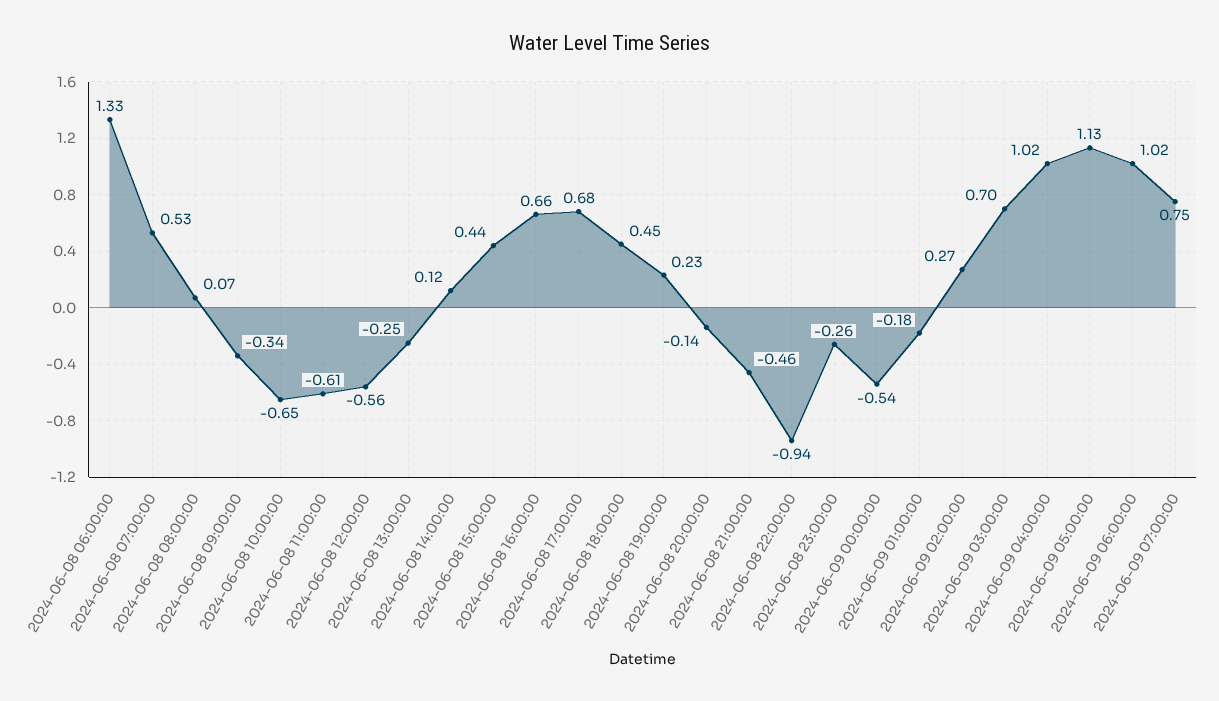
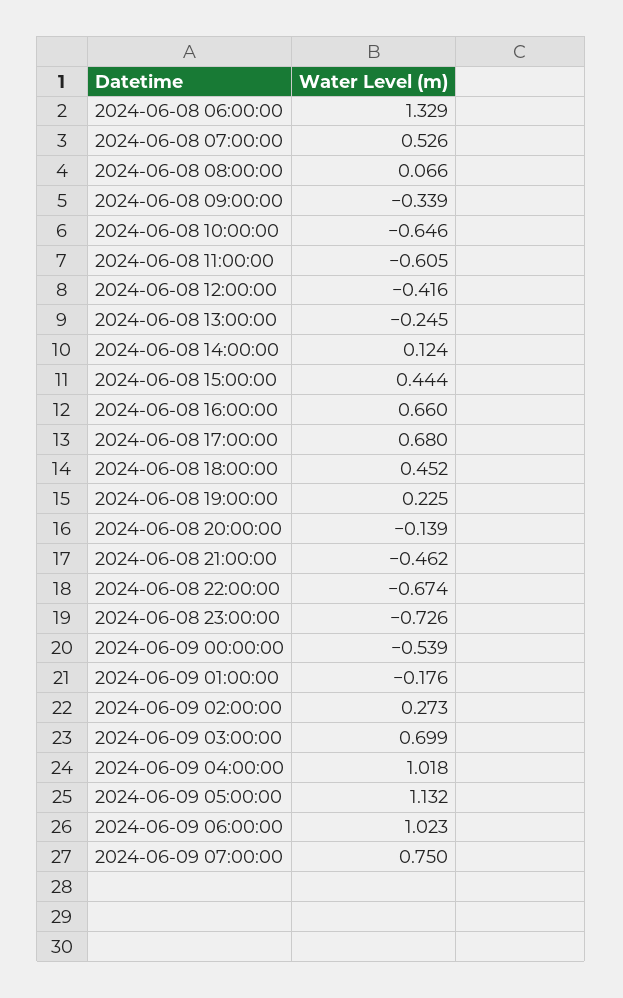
  {
    "2024-06-08 06:00:00": 1.329,
    "2024-06-08 07:00:00": 0.526,
    "2024-06-08 08:00:00": 0.066,
    "2024-06-08 09:00:00": -0.339,
    "2024-06-08 10:00:00": -0.646,
    "2024-06-08 11:00:00": -0.605,
-   "2024-06-08 12:00:00": -0.56,
+   "2024-06-08 12:00:00": -0.416,
    "2024-06-08 13:00:00": -0.245,
    "2024-06-08 14:00:00": 0.124,
    "2024-06-08 15:00:00": 0.444,
    "2024-06-08 16:00:00": 0.66,
    "2024-06-08 17:00:00": 0.68,
    "2024-06-08 18:00:00": 0.452,
    "2024-06-08 19:00:00": 0.225,
    "2024-06-08 20:00:00": -0.139,
    "2024-06-08 21:00:00": -0.462,
-   "2024-06-08 22:00:00": -0.94,
+   "2024-06-08 22:00:00": -0.674,
-   "2024-06-08 23:00:00": -0.26,
+   "2024-06-08 23:00:00": -0.726,
    "2024-06-09 00:00:00": -0.539,
    "2024-06-09 01:00:00": -0.176,
    "2024-06-09 02:00:00": 0.273,
    "2024-06-09 03:00:00": 0.699,
    "2024-06-09 04:00:00": 1.018,
    "2024-06-09 05:00:00": 1.132,
    "2024-06-09 06:00:00": 1.023,
    "2024-06-09 07:00:00": 0.75
  }

